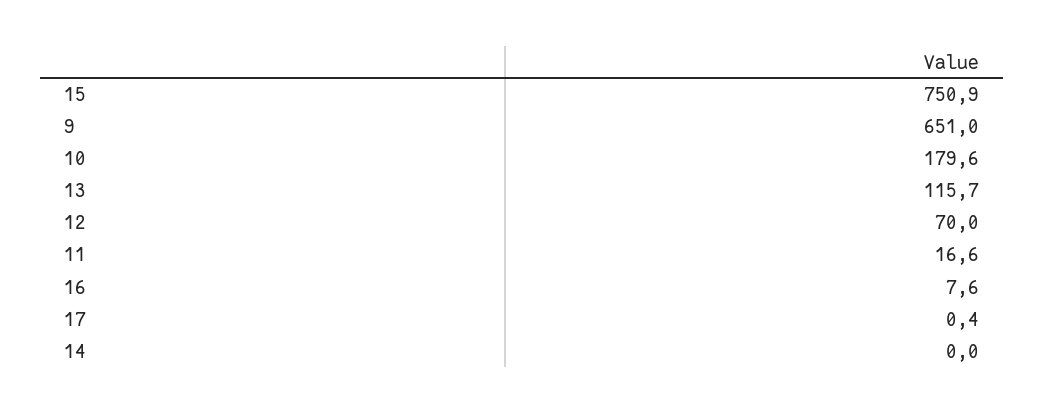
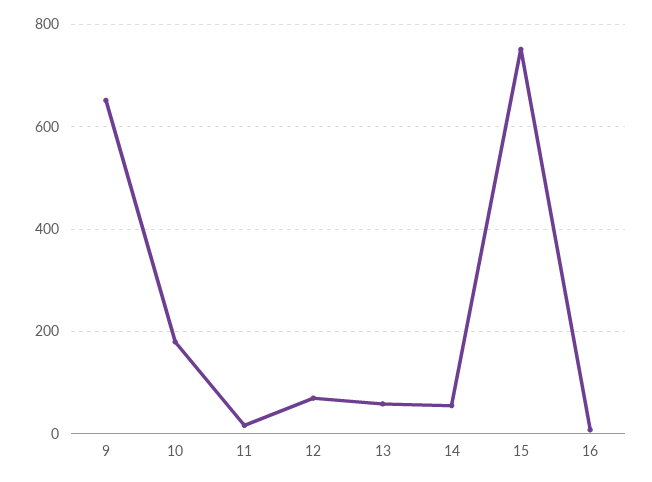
  {
    "15": 750.9,
    "9": 651,
    "10": 179.6,
-   "13": 115.7,
+   "13": 60,
    "12": 70,
    "11": 16.6,
    "16": 7.6,
-   "17": 0.4,
-   "14": 0
+   "14": 60
  }

